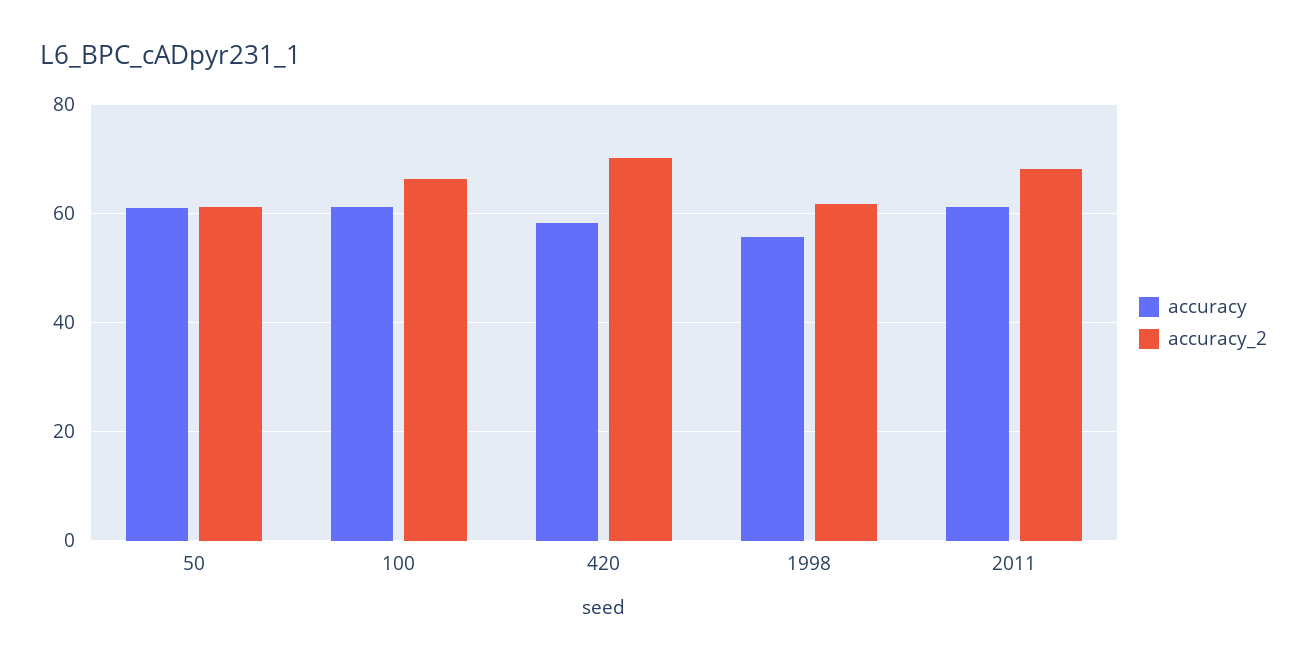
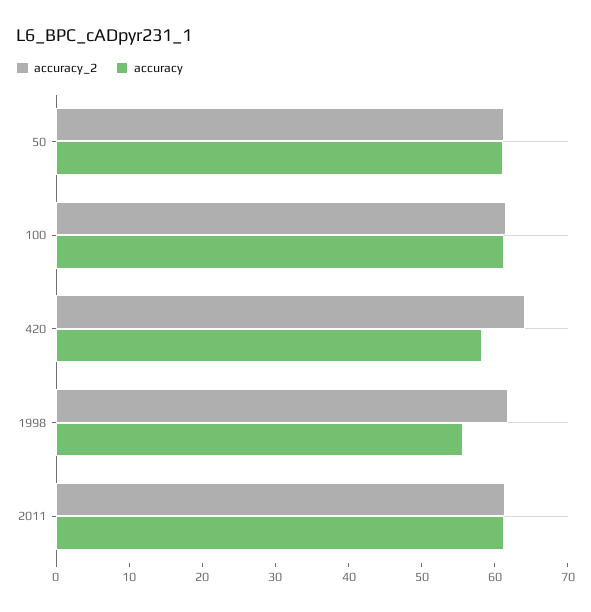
  {
    "accuracy": {
      "50": 62,
      "100": 62,
      "420": 58,
      "1998": 56,
      "2011": 62
    },
    "accuracy_2": {
      "50": 62,
-     "100": 66,
+     "100": 62,
-     "420": 70,
+     "420": 64,
      "1998": 62,
-     "2011": 68
+     "2011": 62
    }
  }

